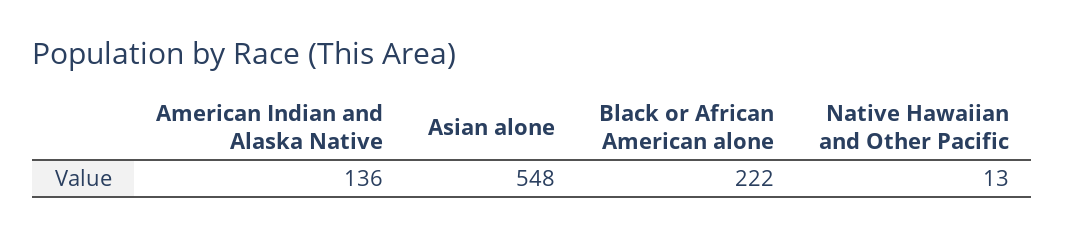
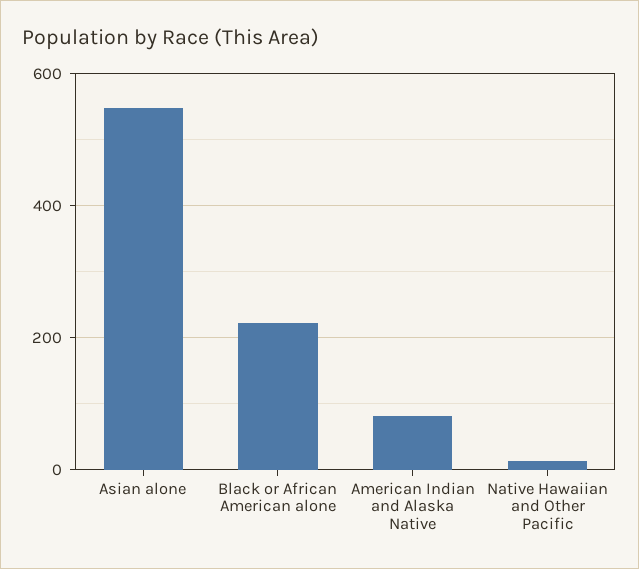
  {
-   "American Indian and Alaska Native": 136,
+   "American Indian and Alaska Native": 80,
    "Asian alone": 548,
    "Black or African American alone": 222,
    "Native Hawaiian and Other Pacific": 13
  }

